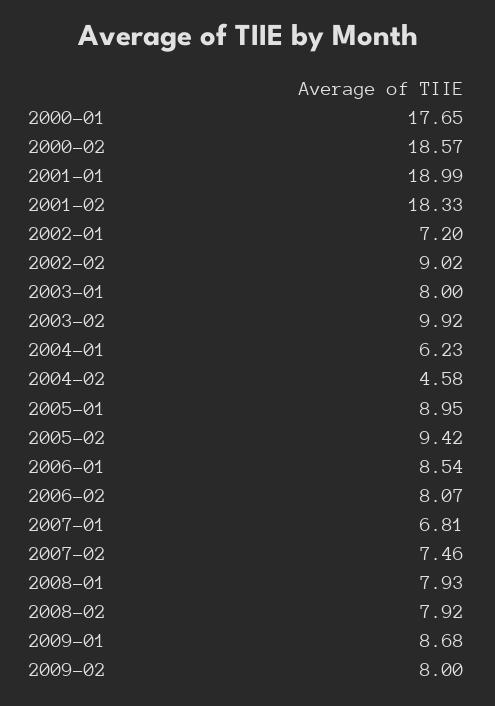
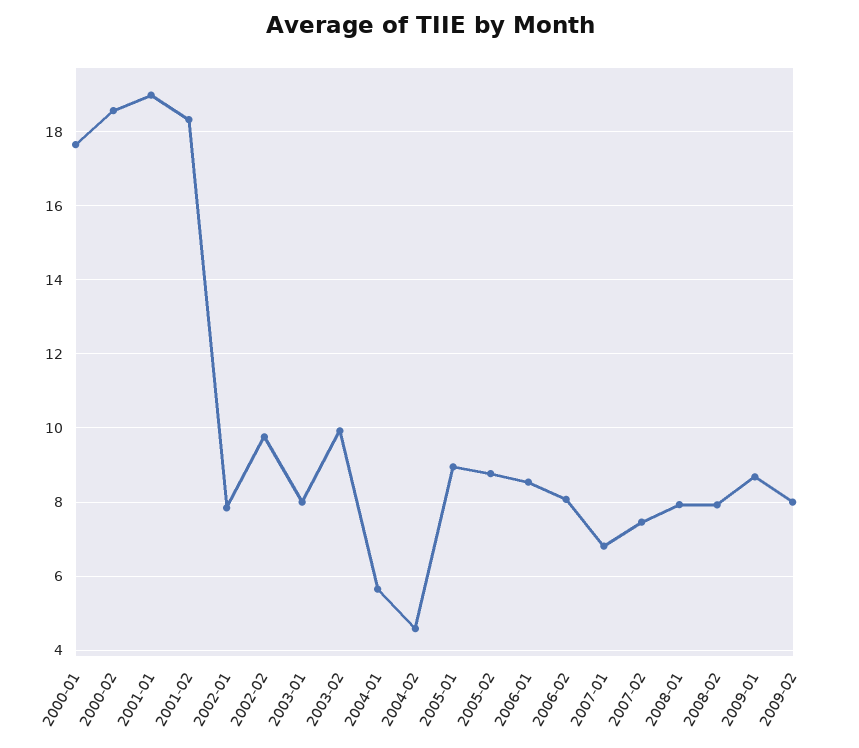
  {
    "2000-01": 17.65,
    "2000-02": 18.57,
    "2001-01": 18.99,
    "2001-02": 18.33,
-   "2002-01": 7.2,
+   "2002-01": 7.8,
-   "2002-02": 9.02,
+   "2002-02": 9.8,
    "2003-01": 8,
    "2003-02": 9.92,
-   "2004-01": 6.23,
+   "2004-01": 5.6,
    "2004-02": 4.58,
    "2005-01": 8.95,
-   "2005-02": 9.42,
+   "2005-02": 8.8,
    "2006-01": 8.54,
    "2006-02": 8.07,
    "2007-01": 6.81,
    "2007-02": 7.46,
    "2008-01": 7.93,
    "2008-02": 7.92,
    "2009-01": 8.68,
    "2009-02": 8
  }

